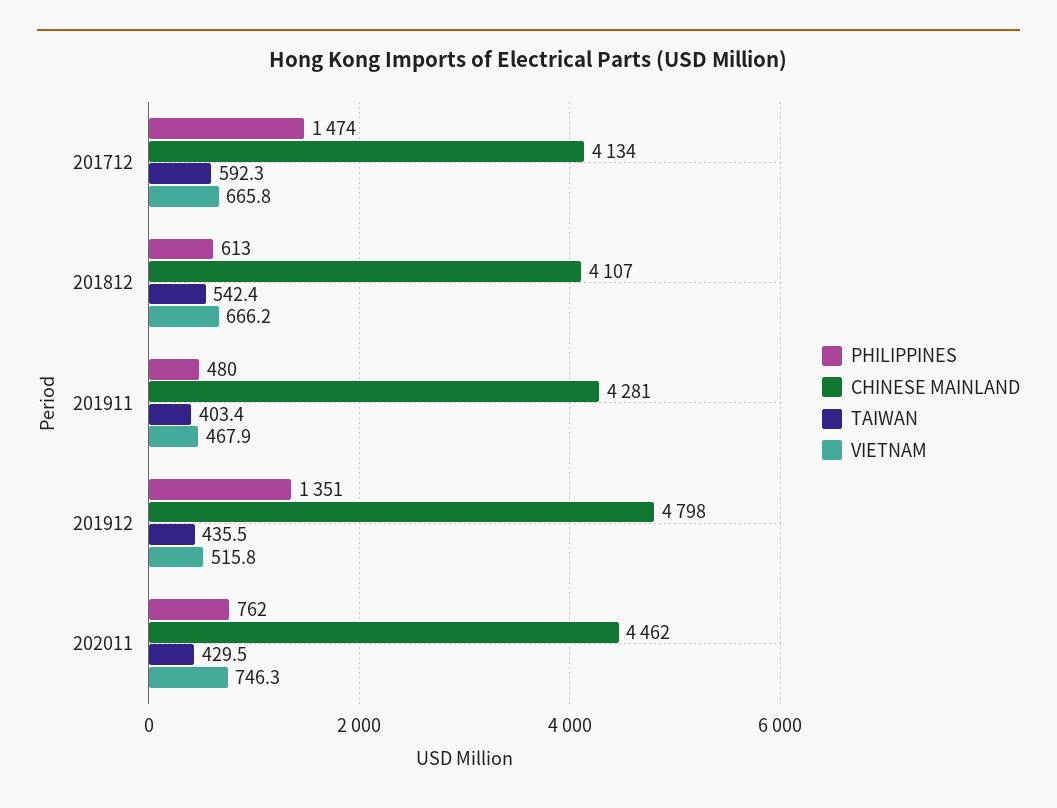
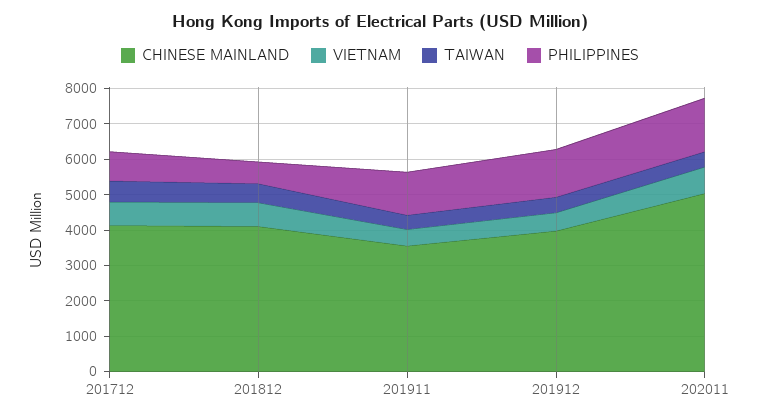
  {
    "PHILIPPINES": {
-     "201712": 1474,
+     "201712": 750,
      "201812": 613,
-     "201911": 480,
+     "201911": 1250,
      "201912": 1351,
-     "202011": 762
+     "202011": 1500
    },
    "CHINESE MAINLAND": {
      "201712": 4134,
      "201812": 4107,
-     "201911": 4281,
+     "201911": 3500,
-     "201912": 4798,
+     "201912": 4000,
-     "202011": 4462
+     "202011": 5000
    },
    "TAIWAN": {
      "201712": 592.3,
      "201812": 542.4,
      "201911": 403.4,
      "201912": 435.5,
      "202011": 429.5
    },
    "VIETNAM": {
      "201712": 665.8,
      "201812": 666.2,
      "201911": 467.9,
      "201912": 515.8,
      "202011": 746.3
    }
  }

